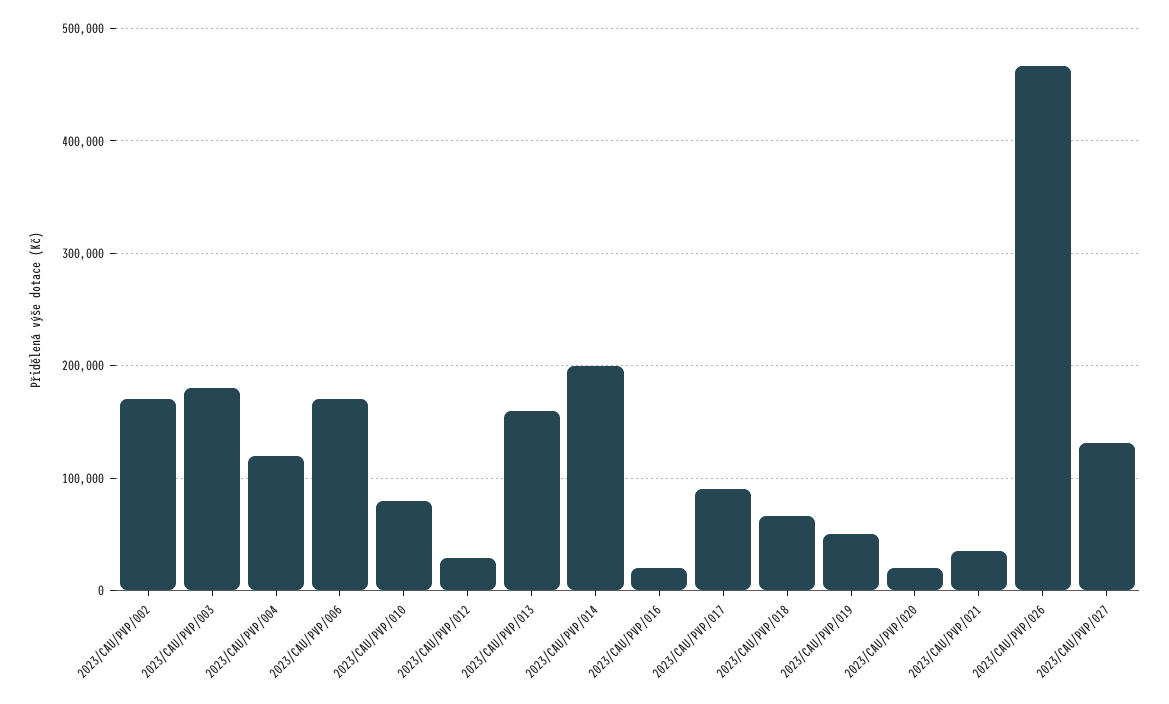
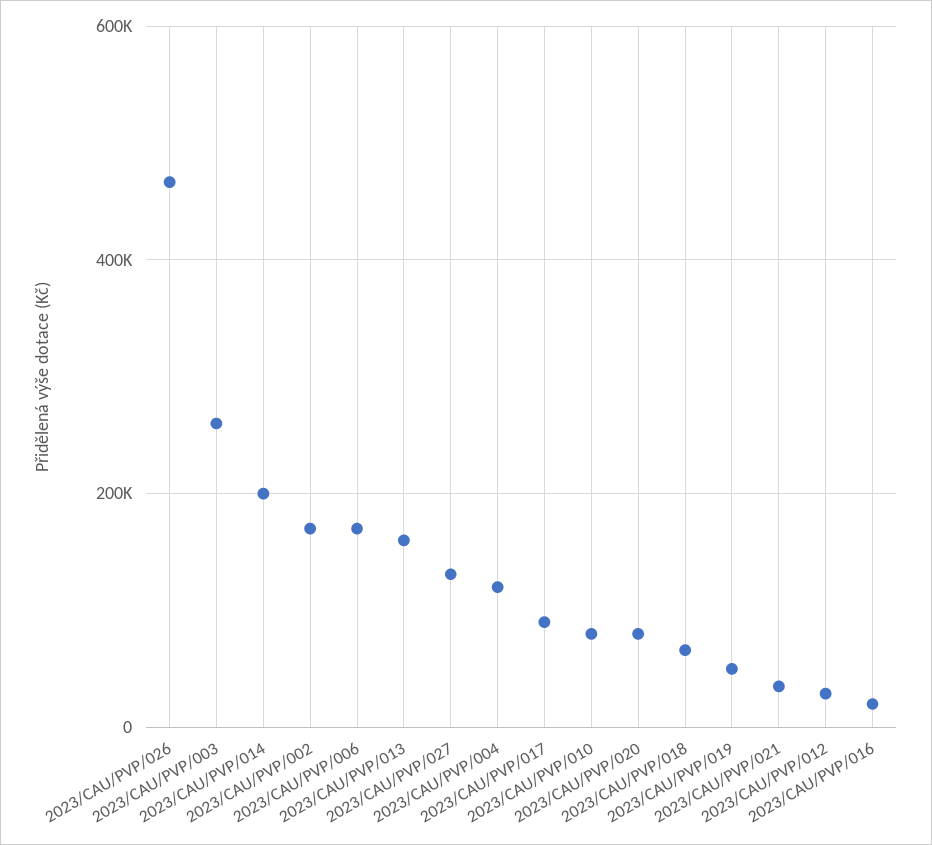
  {
    "2023/CAU/PVP/002": 170000,
-   "2023/CAU/PVP/003": 180000,
+   "2023/CAU/PVP/003": 260000,
    "2023/CAU/PVP/004": 120000,
    "2023/CAU/PVP/006": 170000,
    "2023/CAU/PVP/010": 80000,
    "2023/CAU/PVP/012": 30000,
    "2023/CAU/PVP/013": 160000,
    "2023/CAU/PVP/014": 200000,
    "2023/CAU/PVP/016": 20000,
    "2023/CAU/PVP/017": 90000,
    "2023/CAU/PVP/018": 70000,
    "2023/CAU/PVP/019": 50000,
-   "2023/CAU/PVP/020": 20000,
+   "2023/CAU/PVP/020": 80000,
    "2023/CAU/PVP/021": 40000,
    "2023/CAU/PVP/026": 470000,
    "2023/CAU/PVP/027": 130000
  }

